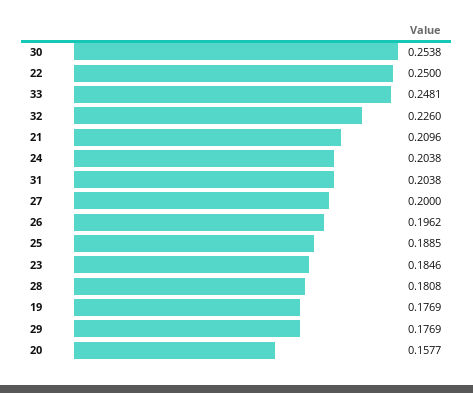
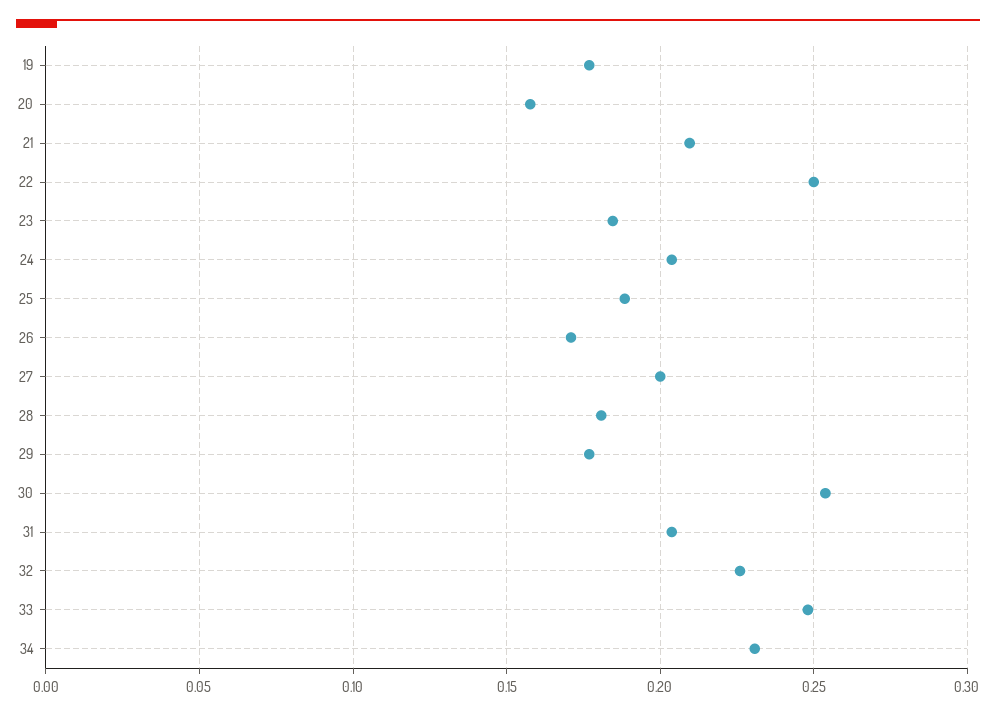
  {
    "30": 0.2538,
    "22": 0.25,
    "33": 0.2481,
    "32": 0.226,
    "21": 0.2096,
    "24": 0.2038,
    "31": 0.2038,
    "27": 0.2,
-   "26": 0.1962,
+   "26": 0.17,
    "25": 0.1885,
    "23": 0.1846,
    "28": 0.1808,
    "19": 0.1769,
    "29": 0.1769,
-   "20": 0.1577
+   "20": 0.1577,
+   "34": 0.23
  }

